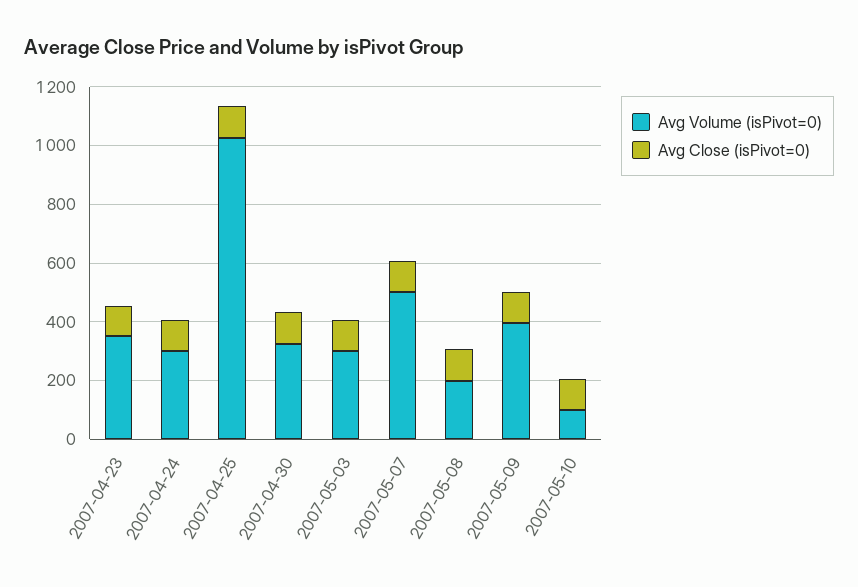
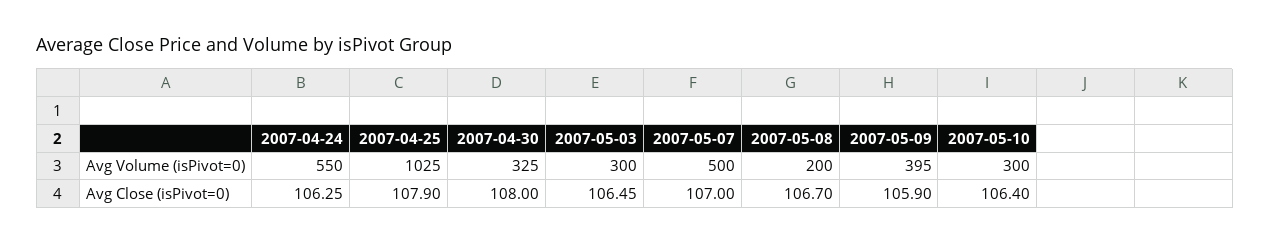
  {
    "Avg Volume (isPivot=0)": {
-     "2007-04-23": 350,
-     "2007-04-24": 300,
+     "2007-04-24": 550,
      "2007-04-25": 1025,
      "2007-04-30": 325,
      "2007-05-03": 300,
      "2007-05-07": 500,
      "2007-05-08": 200,
      "2007-05-09": 395,
-     "2007-05-10": 100
+     "2007-05-10": 300
    },
    "Avg Close (isPivot=0)": {
-     "2007-04-23": 100,
      "2007-04-24": 106.25,
      "2007-04-25": 107.9,
      "2007-04-30": 108,
      "2007-05-03": 106.45,
      "2007-05-07": 107,
      "2007-05-08": 106.7,
      "2007-05-09": 105.9,
      "2007-05-10": 106.4
    }
  }

